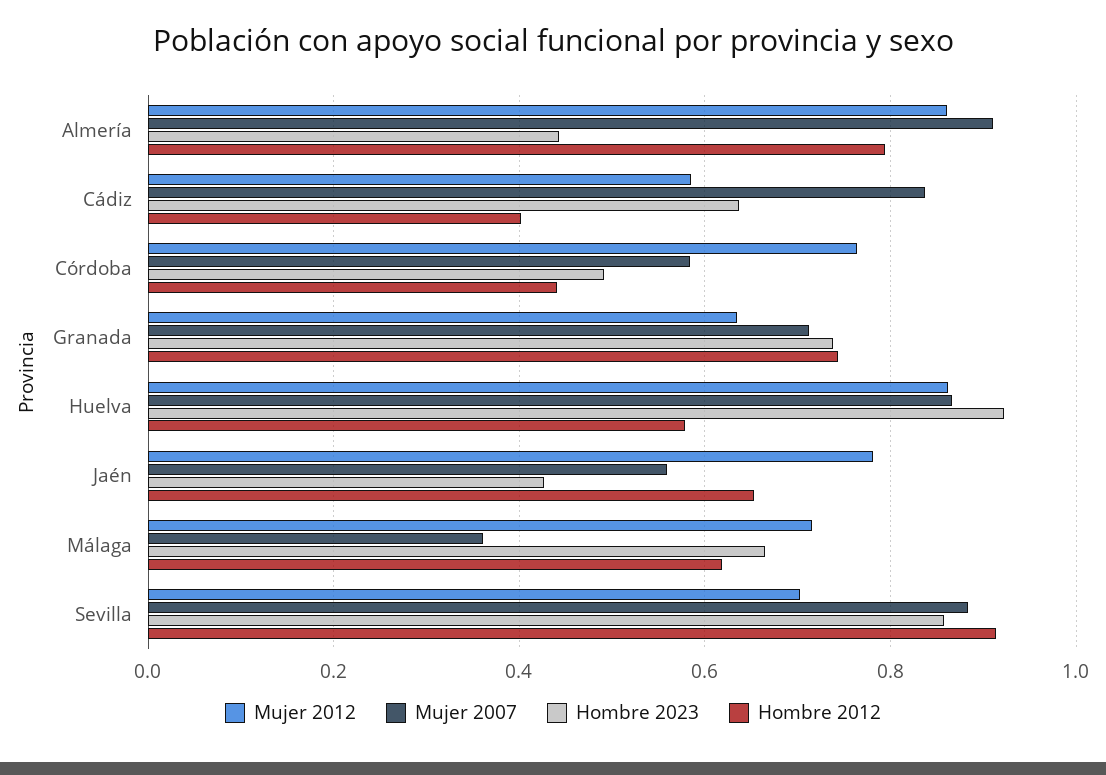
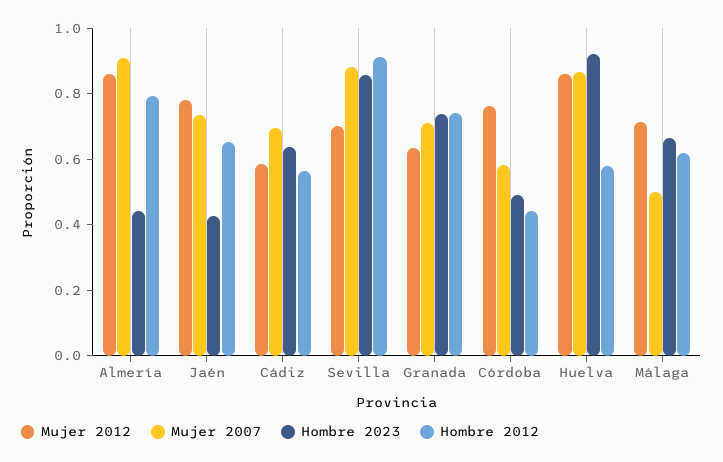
  {
    "Mujer 2012": {
      "Almería": 0.86,
      "Cádiz": 0.58,
      "Córdoba": 0.76,
      "Granada": 0.64,
      "Huelva": 0.86,
      "Jaén": 0.78,
      "Málaga": 0.72,
      "Sevilla": 0.7
    },
    "Mujer 2007": {
      "Almería": 0.92,
-     "Cádiz": 0.84,
+     "Cádiz": 0.7,
      "Córdoba": 0.58,
      "Granada": 0.72,
      "Huelva": 0.86,
-     "Jaén": 0.56,
+     "Jaén": 0.75,
-     "Málaga": 0.36,
+     "Málaga": 0.5,
      "Sevilla": 0.88
    },
    "Hombre 2023": {
      "Almería": 0.44,
      "Cádiz": 0.64,
      "Córdoba": 0.5,
      "Granada": 0.74,
      "Huelva": 0.92,
      "Jaén": 0.42,
      "Málaga": 0.66,
      "Sevilla": 0.86
    },
    "Hombre 2012": {
      "Almería": 0.8,
-     "Cádiz": 0.4,
+     "Cádiz": 0.55,
      "Córdoba": 0.44,
      "Granada": 0.74,
      "Huelva": 0.58,
      "Jaén": 0.66,
      "Málaga": 0.62,
      "Sevilla": 0.92
    }
  }

